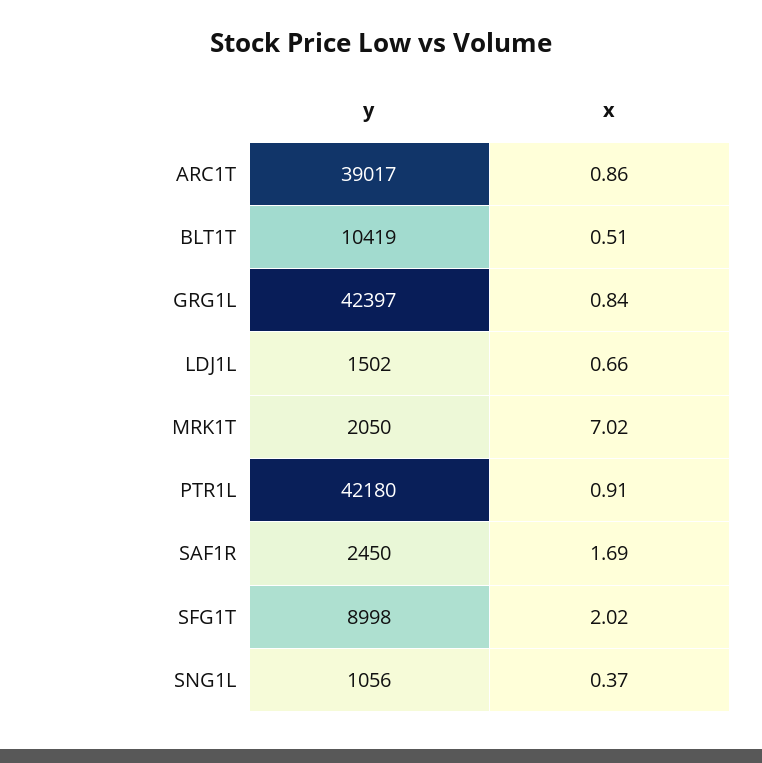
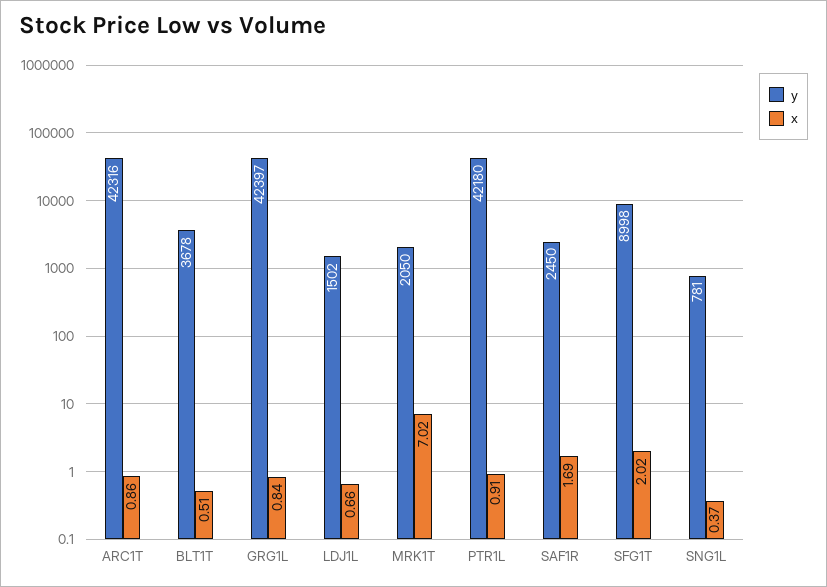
  {
    "y": {
-     "ARC1T": 39017,
+     "ARC1T": 42316,
-     "BLT1T": 10419,
+     "BLT1T": 3678,
      "GRG1L": 42397,
      "LDJ1L": 1502,
      "MRK1T": 2050,
      "PTR1L": 42180,
      "SAF1R": 2450,
      "SFG1T": 8998,
-     "SNG1L": 1056
+     "SNG1L": 781
    },
    "x": {
      "ARC1T": 0.86,
      "BLT1T": 0.51,
      "GRG1L": 0.84,
      "LDJ1L": 0.66,
      "MRK1T": 7.02,
      "PTR1L": 0.91,
      "SAF1R": 1.69,
      "SFG1T": 2.02,
      "SNG1L": 0.37
    }
  }

